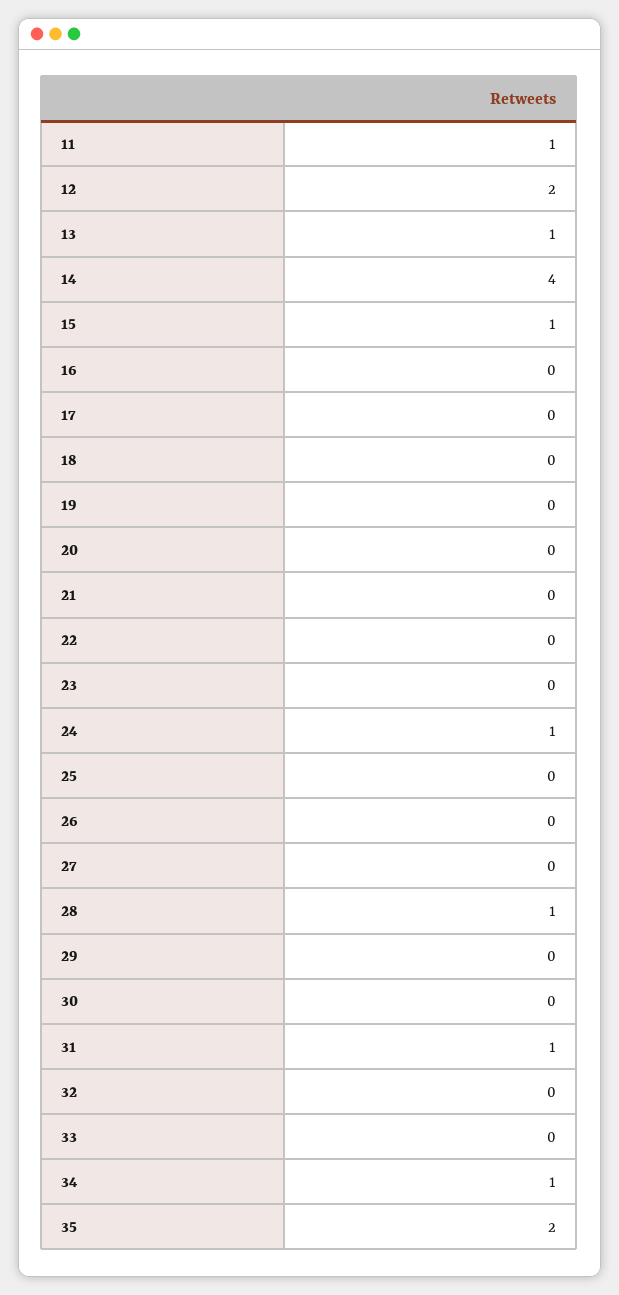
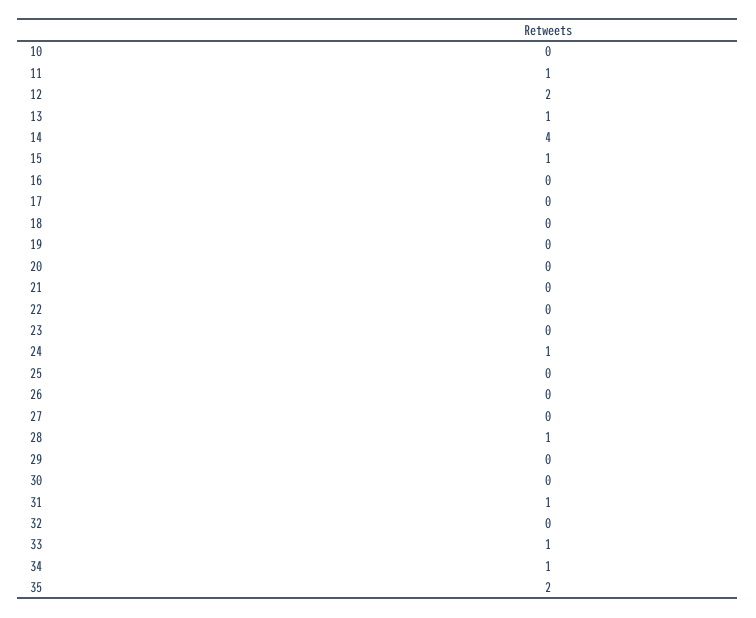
  {
    "11": 1,
    "12": 2,
    "13": 1,
    "14": 4,
    "15": 1,
    "16": 0,
    "17": 0,
    "18": 0,
    "19": 0,
    "20": 0,
    "21": 0,
    "22": 0,
    "23": 0,
    "24": 1,
    "25": 0,
    "26": 0,
    "27": 0,
    "28": 1,
    "29": 0,
    "30": 0,
    "31": 1,
    "32": 0,
-   "33": 0,
+   "33": 1,
    "34": 1,
-   "35": 2
+   "35": 2,
+   "10": 0
  }

